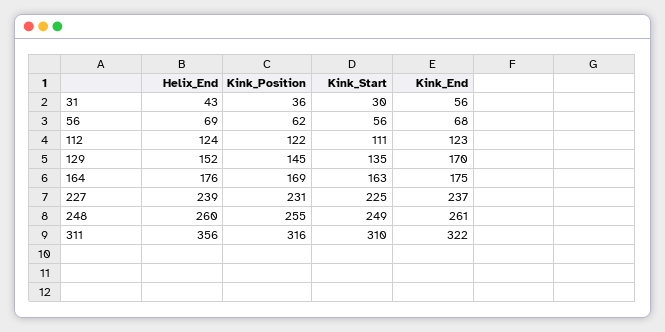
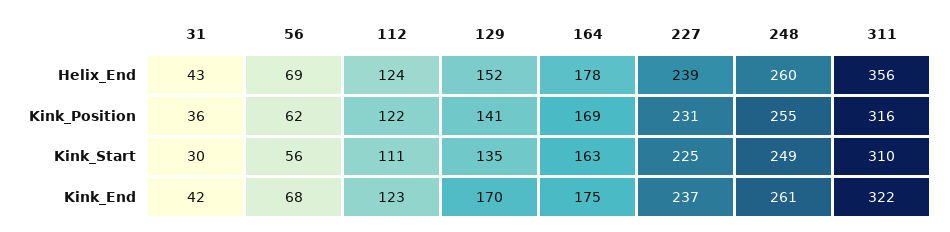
  {
    "Helix_End": {
      "31": 43,
      "56": 69,
      "112": 124,
      "129": 152,
-     "164": 176,
+     "164": 178,
      "227": 239,
      "248": 260,
      "311": 356
    },
    "Kink_Position": {
      "31": 36,
      "56": 62,
      "112": 122,
-     "129": 145,
+     "129": 141,
      "164": 169,
      "227": 231,
      "248": 255,
      "311": 316
    },
    "Kink_Start": {
      "31": 30,
      "56": 56,
      "112": 111,
      "129": 135,
      "164": 163,
      "227": 225,
      "248": 249,
      "311": 310
    },
    "Kink_End": {
-     "31": 56,
+     "31": 42,
      "56": 68,
      "112": 123,
      "129": 170,
      "164": 175,
      "227": 237,
      "248": 261,
      "311": 322
    }
  }

